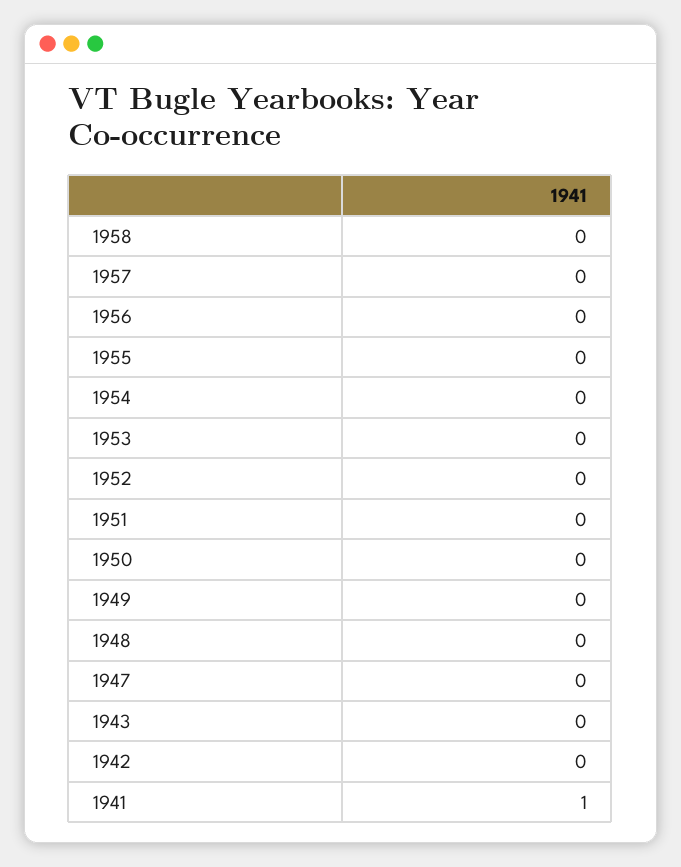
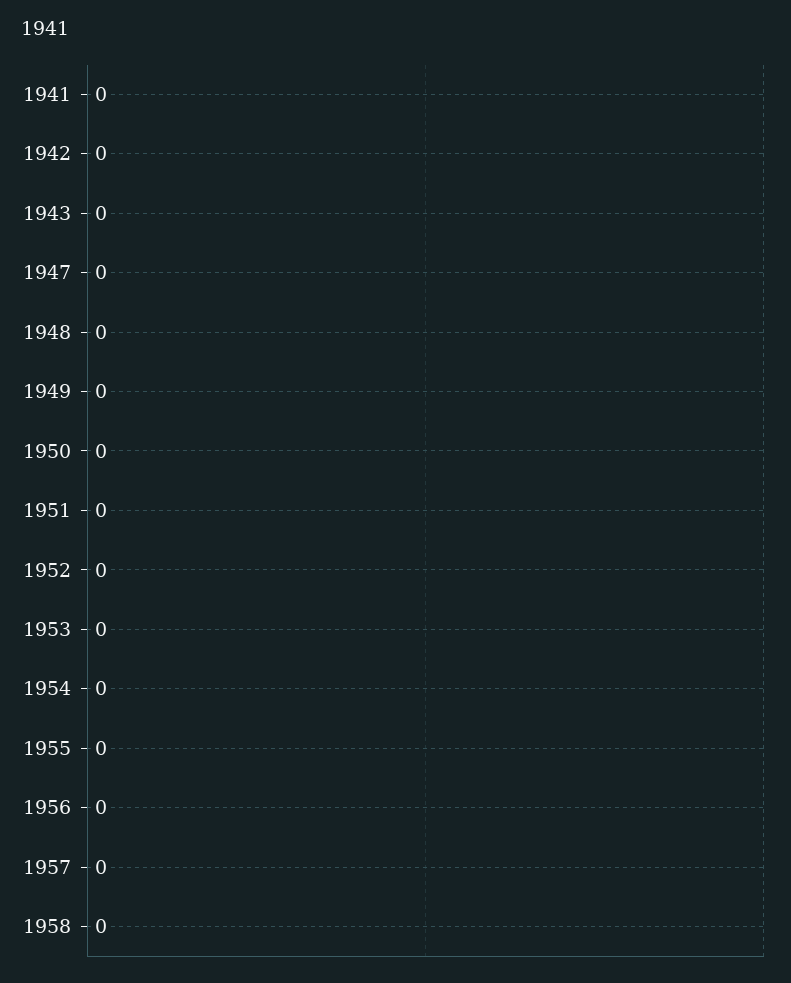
  {
    "1958": 0,
    "1957": 0,
    "1956": 0,
    "1955": 0,
    "1954": 0,
    "1953": 0,
    "1952": 0,
    "1951": 0,
    "1950": 0,
    "1949": 0,
    "1948": 0,
    "1947": 0,
    "1943": 0,
    "1942": 0,
-   "1941": 1
+   "1941": 0
  }

